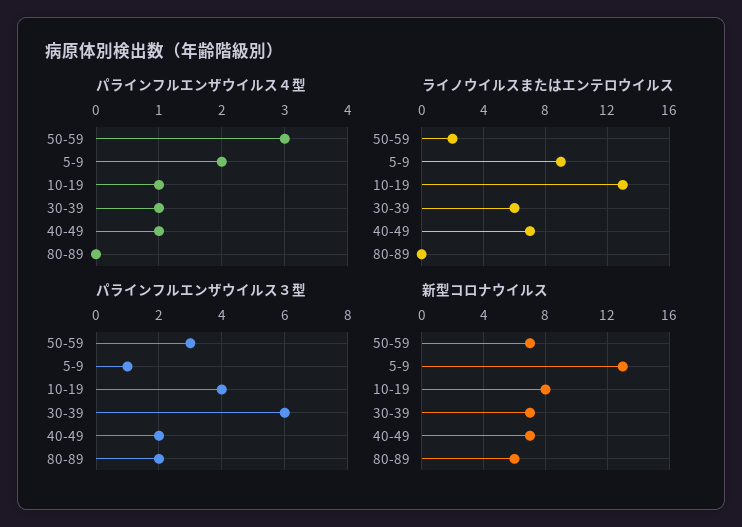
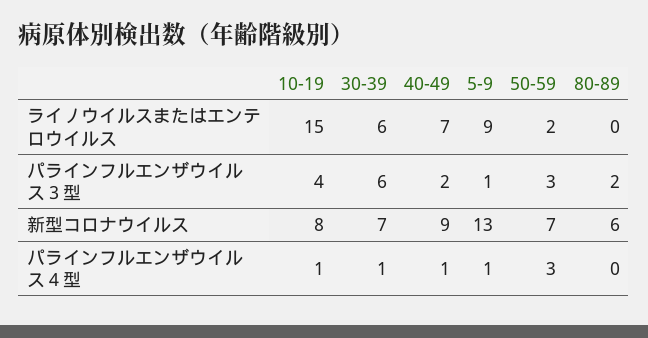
  {
    "パラインフルエンザウイルス４型": {
      "50-59": 3,
-     "5-9": 2,
+     "5-9": 1,
      "10-19": 1,
      "30-39": 1,
      "40-49": 1,
      "80-89": 0
    },
    "ライノウイルスまたはエンテロウイルス": {
      "50-59": 2,
      "5-9": 9,
-     "10-19": 13,
+     "10-19": 15,
      "30-39": 6,
      "40-49": 7,
      "80-89": 0
    },
    "パラインフルエンザウイルス３型": {
      "50-59": 3,
      "5-9": 1,
      "10-19": 4,
      "30-39": 6,
      "40-49": 2,
      "80-89": 2
    },
    "新型コロナウイルス": {
      "50-59": 7,
      "5-9": 13,
      "10-19": 8,
      "30-39": 7,
-     "40-49": 7,
+     "40-49": 9,
      "80-89": 6
    }
  }

